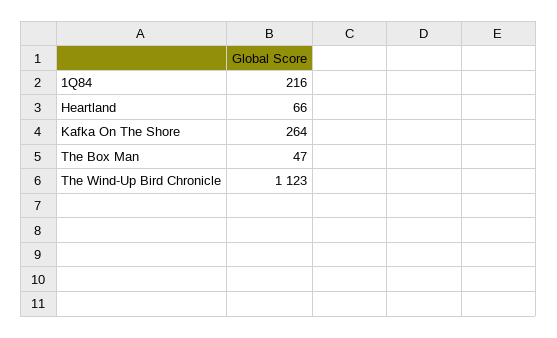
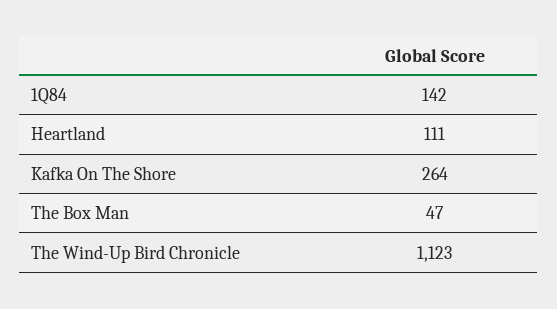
  {
-   "1Q84": 216,
+   "1Q84": 142,
-   "Heartland": 66,
+   "Heartland": 111,
    "Kafka On The Shore": 264,
    "The Box Man": 47,
    "The Wind-Up Bird Chronicle": 1123
  }

